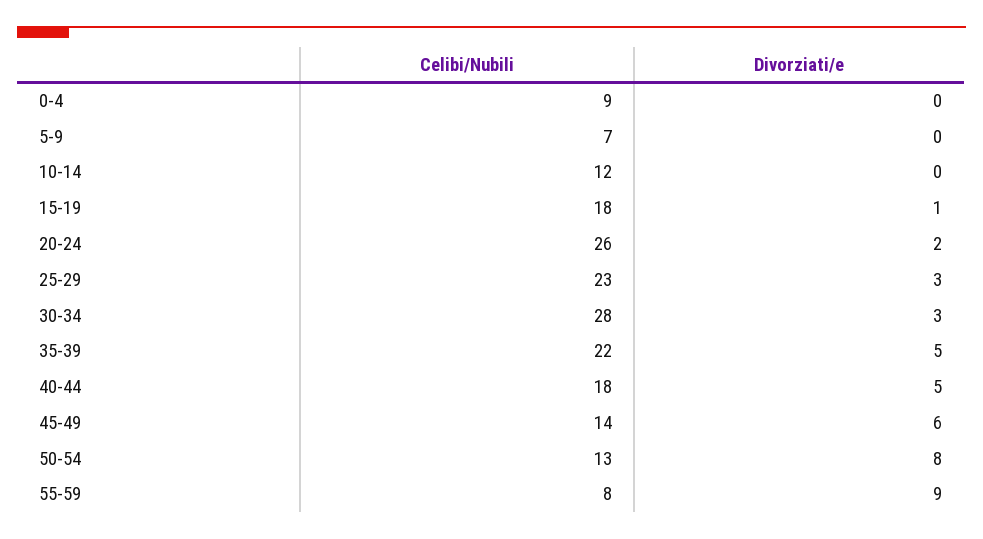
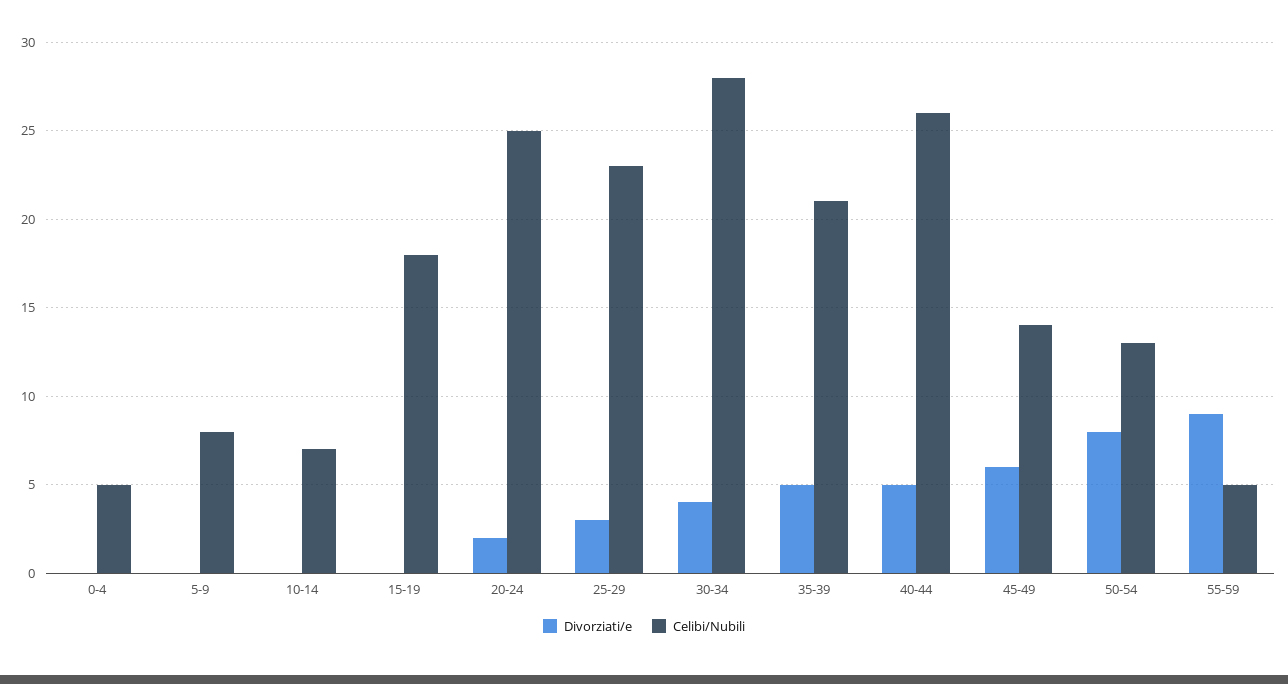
  {
    "Celibi/Nubili": {
-     "0-4": 9,
+     "0-4": 5,
-     "5-9": 7,
+     "5-9": 8,
-     "10-14": 12,
+     "10-14": 7,
      "15-19": 18,
-     "20-24": 26,
+     "20-24": 25,
      "25-29": 23,
      "30-34": 28,
-     "35-39": 22,
+     "35-39": 21,
-     "40-44": 18,
+     "40-44": 26,
      "45-49": 14,
      "50-54": 13,
-     "55-59": 8
+     "55-59": 5
    },
    "Divorziati/e": {
      "0-4": 0,
      "5-9": 0,
      "10-14": 0,
-     "15-19": 1,
+     "15-19": 0,
      "20-24": 2,
      "25-29": 3,
-     "30-34": 3,
+     "30-34": 4,
      "35-39": 5,
      "40-44": 5,
      "45-49": 6,
      "50-54": 8,
      "55-59": 9
    }
  }

